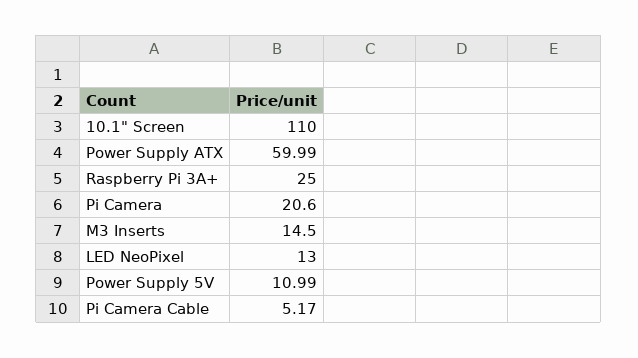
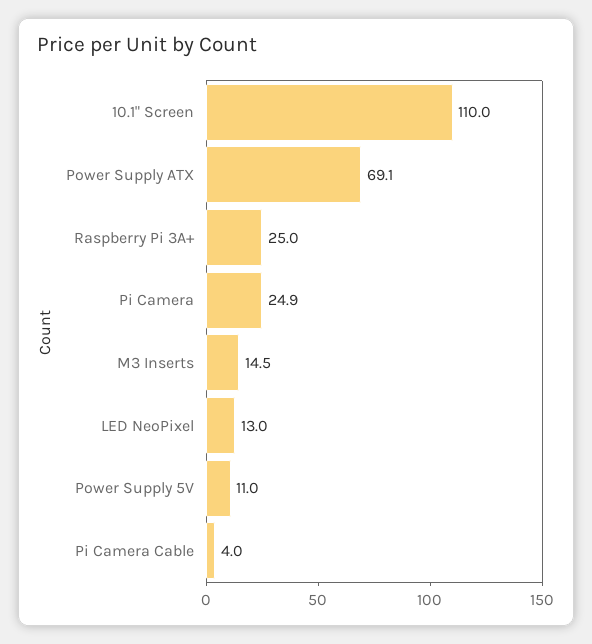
  {
    "10.1\" Screen": 110,
-   "Power Supply ATX": 59.99,
+   "Power Supply ATX": 69.1,
    "Raspberry Pi 3A+": 25,
-   "Pi Camera": 20.6,
+   "Pi Camera": 24.9,
    "M3 Inserts": 14.5,
    "LED NeoPixel": 13,
    "Power Supply 5V": 10.99,
-   "Pi Camera Cable": 5.17
+   "Pi Camera Cable": 4
  }

